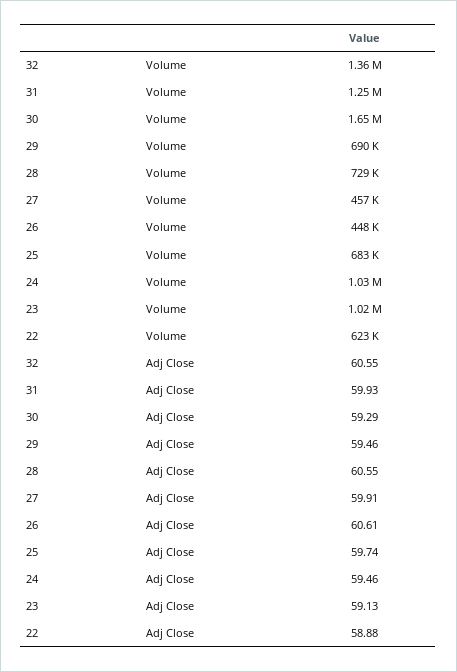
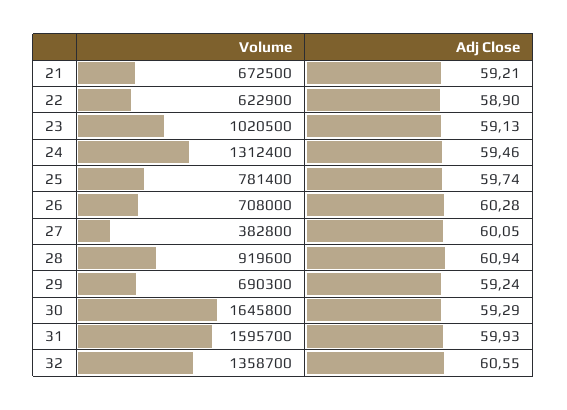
  {
    "32": {
      "Volume": 1358700,
      "Adj Close": 60.55
    },
    "31": {
-     "Volume": 1250000,
+     "Volume": 1595700,
      "Adj Close": 59.93
    },
    "30": {
      "Volume": 1645800,
      "Adj Close": 59.29
    },
    "29": {
      "Volume": 690300,
-     "Adj Close": 59.46
+     "Adj Close": 59.24
    },
    "28": {
-     "Volume": 729000,
+     "Volume": 919600,
-     "Adj Close": 60.55
+     "Adj Close": 60.94
    },
    "27": {
-     "Volume": 457000,
+     "Volume": 382800,
-     "Adj Close": 59.91
+     "Adj Close": 60.05
    },
    "26": {
-     "Volume": 448000,
+     "Volume": 708000,
-     "Adj Close": 60.61
+     "Adj Close": 60.28
    },
    "25": {
-     "Volume": 683000,
+     "Volume": 781400,
      "Adj Close": 59.74
    },
    "24": {
-     "Volume": 1030000,
+     "Volume": 1312400,
      "Adj Close": 59.46
    },
    "23": {
      "Volume": 1020500,
      "Adj Close": 59.13
    },
    "22": {
      "Volume": 622900,
-     "Adj Close": 58.88
+     "Adj Close": 58.9
-   }
+   },
+   "21": {
+     "Volume": 672500,
+     "Adj Close": 59.21
+   }
  }

